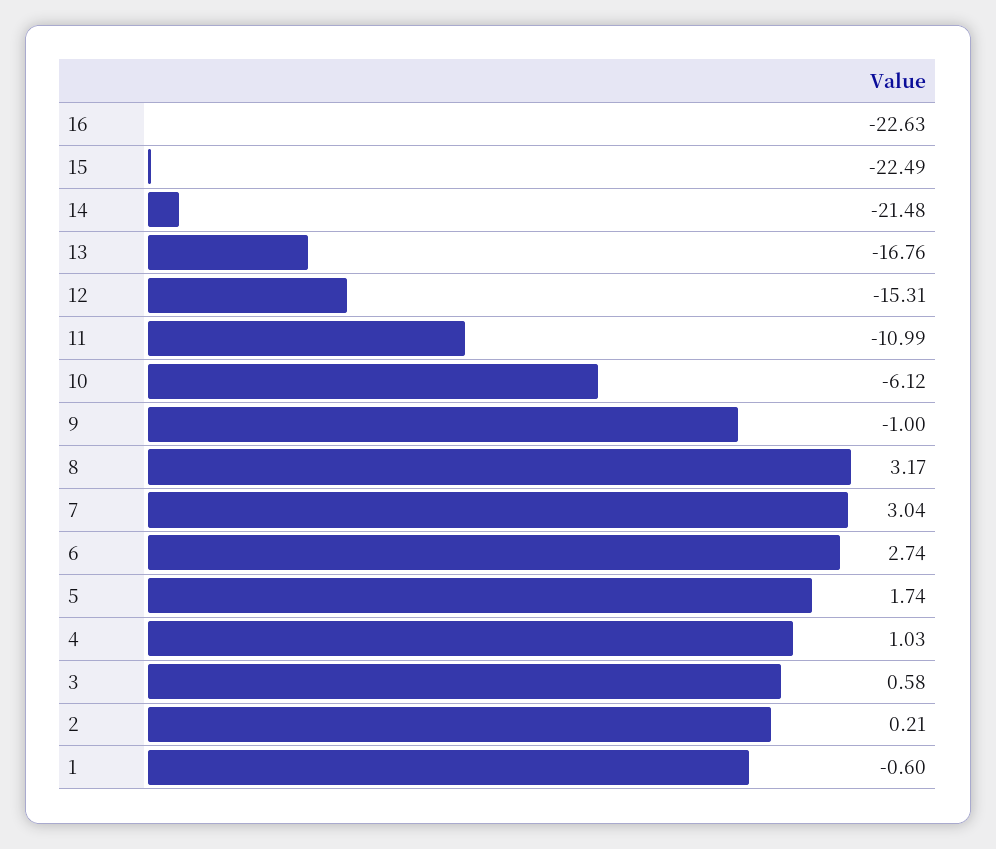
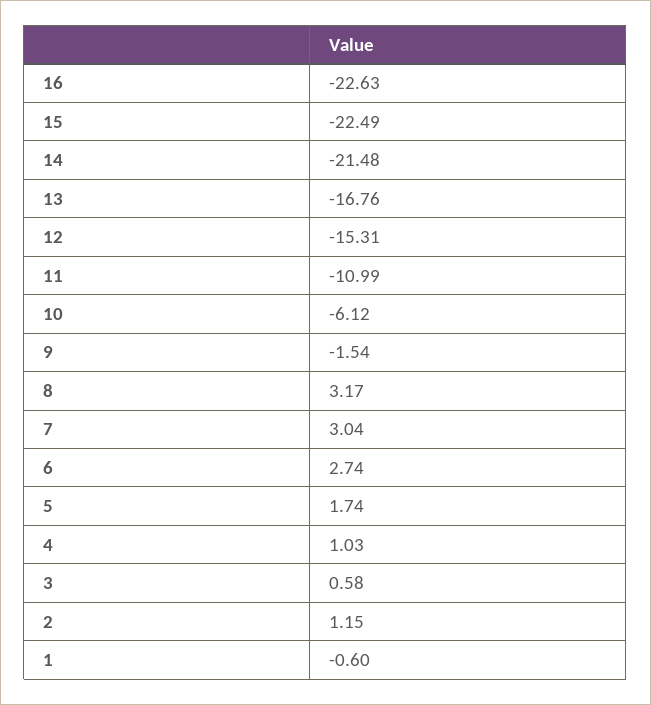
  {
    "16": -22.63,
    "15": -22.49,
    "14": -21.48,
    "13": -16.76,
    "12": -15.31,
    "11": -10.99,
    "10": -6.12,
-   "9": -1,
+   "9": -1.54,
    "8": 3.17,
    "7": 3.04,
    "6": 2.74,
    "5": 1.74,
    "4": 1.03,
    "3": 0.58,
-   "2": 0.21,
+   "2": 1.15,
    "1": -0.6
  }

